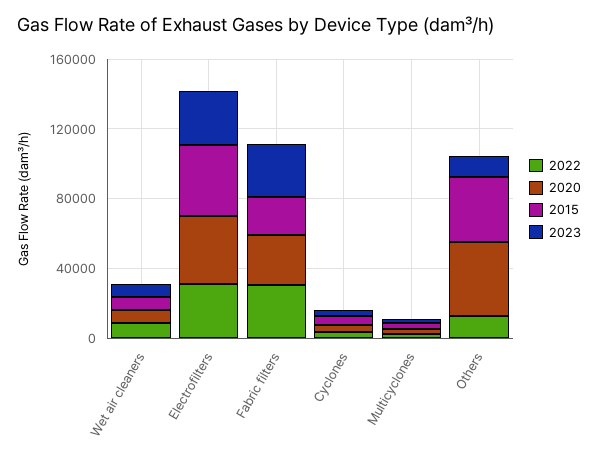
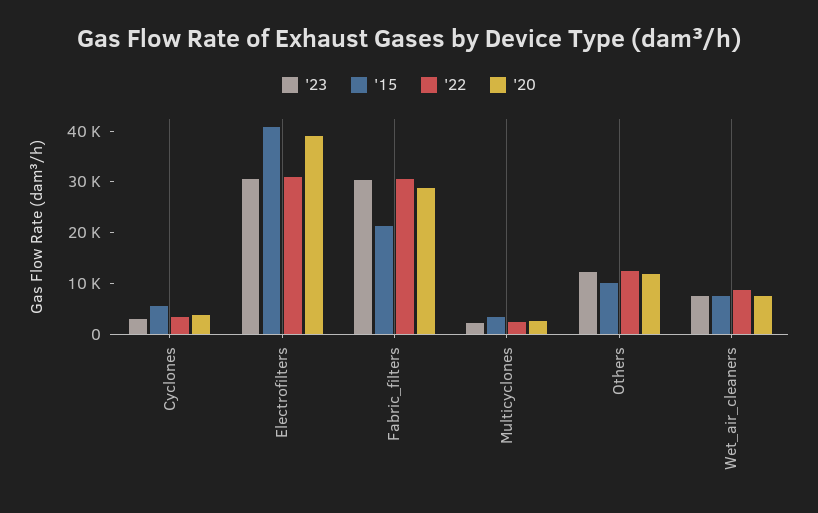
  {
    "2022": {
      "Wet air cleaners": 8000,
      "Electrofilters": 30000,
      "Fabric filters": 30000,
      "Cyclones": 4000,
      "Multicyclones": 2000,
      "Others": 12000
    },
    "2020": {
      "Wet air cleaners": 8000,
      "Electrofilters": 40000,
      "Fabric filters": 28000,
      "Cyclones": 4000,
      "Multicyclones": 2000,
-     "Others": 40000
+     "Others": 12000
    },
    "2015": {
      "Wet air cleaners": 8000,
      "Electrofilters": 40000,
      "Fabric filters": 22000,
      "Cyclones": 6000,
      "Multicyclones": 4000,
-     "Others": 40000
+     "Others": 10000
    },
    "2023": {
      "Wet air cleaners": 8000,
      "Electrofilters": 30000,
      "Fabric filters": 30000,
      "Cyclones": 4000,
      "Multicyclones": 2000,
      "Others": 12000
    }
  }

